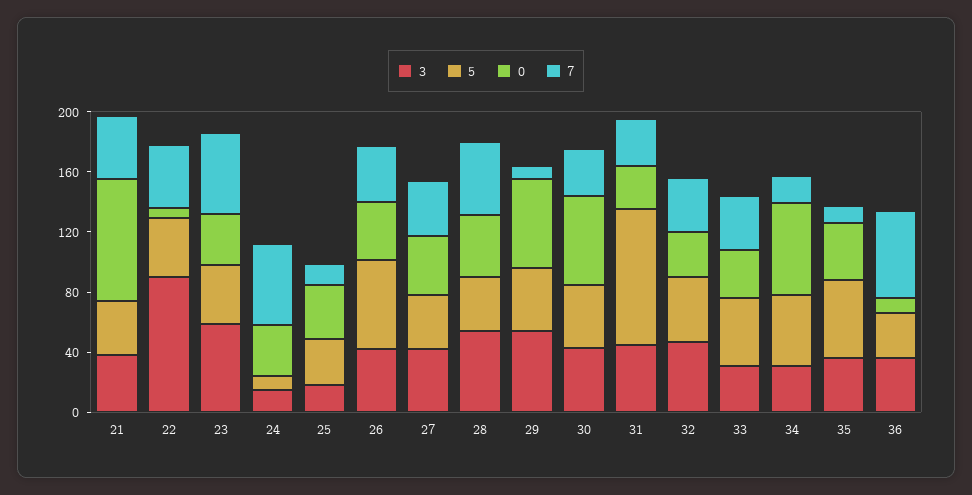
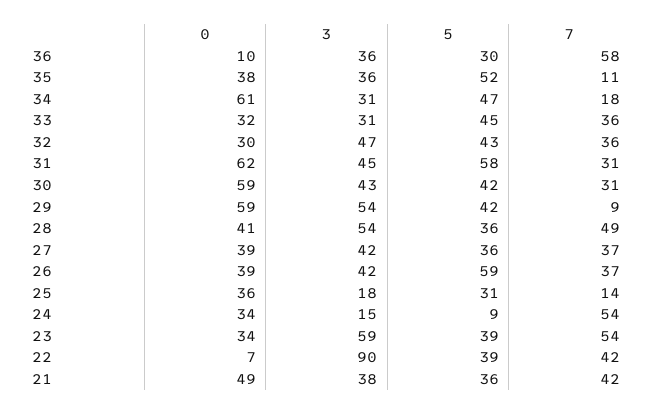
  {
    "3": {
      "21": 38,
      "22": 90,
      "23": 59,
      "24": 15,
      "25": 18,
      "26": 42,
      "27": 42,
      "28": 54,
      "29": 54,
      "30": 43,
      "31": 45,
      "32": 47,
      "33": 31,
      "34": 31,
      "35": 36,
      "36": 36
    },
    "5": {
      "21": 36,
      "22": 39,
      "23": 39,
      "24": 9,
      "25": 31,
      "26": 59,
      "27": 36,
      "28": 36,
      "29": 42,
      "30": 42,
-     "31": 90,
+     "31": 58,
      "32": 43,
      "33": 45,
      "34": 47,
      "35": 52,
      "36": 30
    },
    "0": {
-     "21": 80,
+     "21": 49,
      "22": 7,
      "23": 34,
      "24": 34,
      "25": 36,
      "26": 39,
      "27": 39,
      "28": 41,
      "29": 59,
      "30": 59,
-     "31": 30,
+     "31": 62,
      "32": 30,
      "33": 32,
      "34": 61,
      "35": 38,
      "36": 10
    },
    "7": {
      "21": 42,
      "22": 42,
      "23": 54,
      "24": 54,
      "25": 14,
      "26": 37,
      "27": 37,
      "28": 49,
      "29": 9,
      "30": 31,
      "31": 31,
      "32": 36,
      "33": 36,
      "34": 18,
      "35": 11,
      "36": 58
    }
  }

